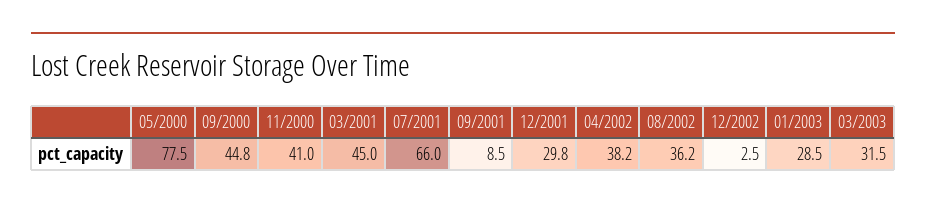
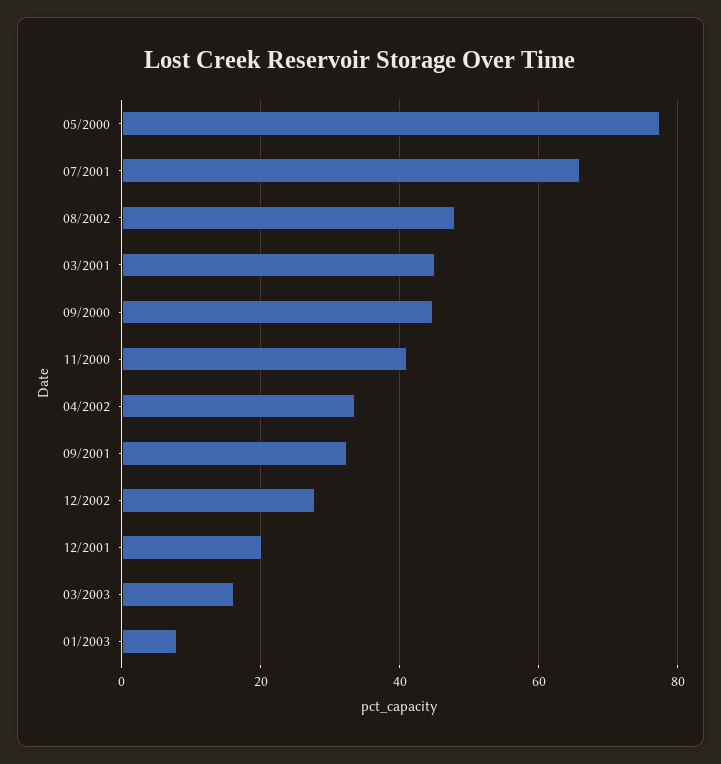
  {
    "05/2000": 77.5,
    "09/2000": 44.8,
    "11/2000": 41,
    "03/2001": 45,
    "07/2001": 66,
-   "09/2001": 8.5,
+   "09/2001": 32,
-   "12/2001": 29.8,
+   "12/2001": 20,
-   "04/2002": 38.2,
+   "04/2002": 34,
-   "08/2002": 36.2,
+   "08/2002": 48,
-   "12/2002": 2.5,
+   "12/2002": 28,
-   "01/2003": 28.5,
+   "01/2003": 8,
-   "03/2003": 31.5
+   "03/2003": 16
  }

